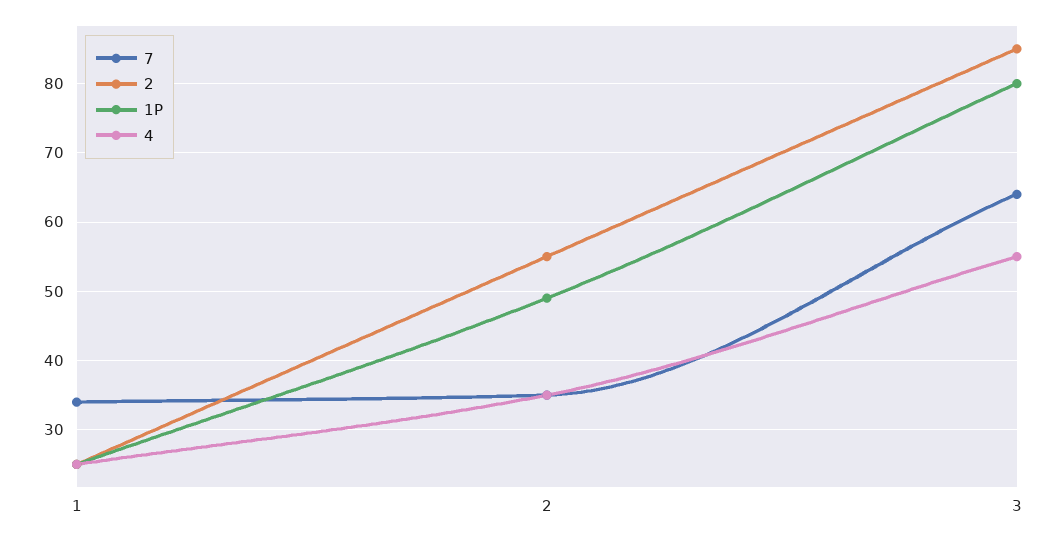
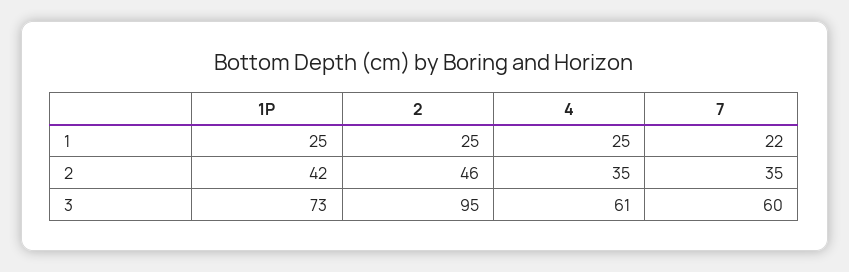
  {
    "7": {
-     "1": 34,
+     "1": 22,
      "2": 35,
-     "3": 64
+     "3": 60
    },
    "2": {
      "1": 25,
-     "2": 55,
+     "2": 46,
-     "3": 85
+     "3": 95
    },
    "1P": {
      "1": 25,
-     "2": 49,
+     "2": 42,
-     "3": 80
+     "3": 73
    },
    "4": {
      "1": 25,
      "2": 35,
-     "3": 55
+     "3": 61
    }
  }

